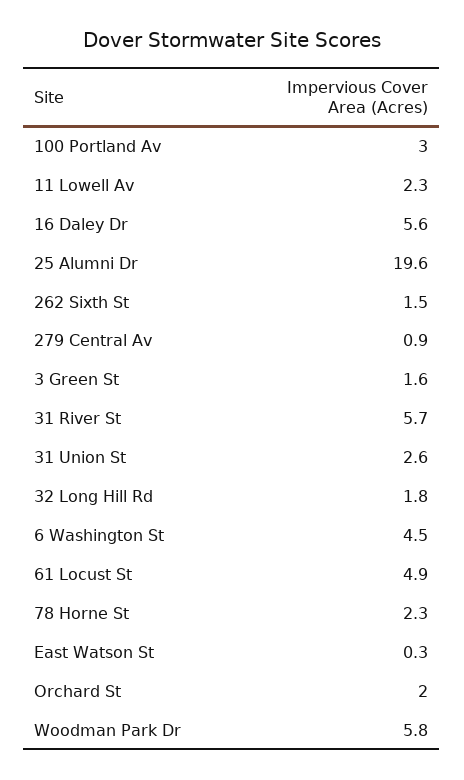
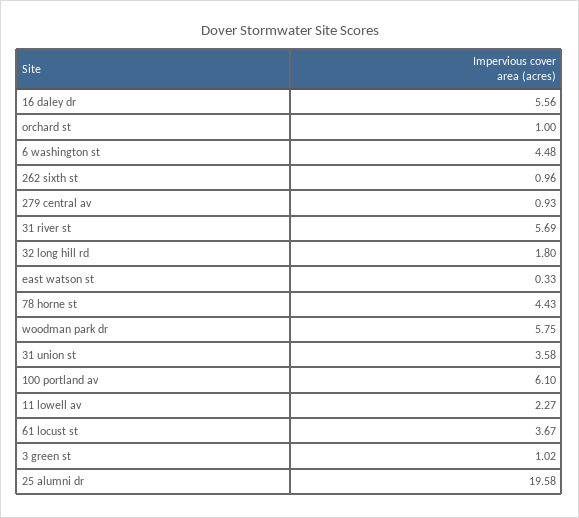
  {
-   "100 Portland Av": 3,
+   "100 Portland Av": 6.1,
    "11 Lowell Av": 2.27,
    "16 Daley Dr": 5.56,
    "25 Alumni Dr": 19.58,
-   "262 Sixth St": 1.5,
+   "262 Sixth St": 0.96,
    "279 Central Av": 0.93,
-   "3 Green St": 1.6,
+   "3 Green St": 1.02,
    "31 River St": 5.69,
-   "31 Union St": 2.6,
+   "31 Union St": 3.58,
    "32 Long Hill Rd": 1.8,
    "6 Washington St": 4.48,
-   "61 Locust St": 4.9,
+   "61 Locust St": 3.67,
-   "78 Horne St": 2.3,
+   "78 Horne St": 4.43,
    "East Watson St": 0.33,
-   "Orchard St": 2,
+   "Orchard St": 1,
    "Woodman Park Dr": 5.75
  }

